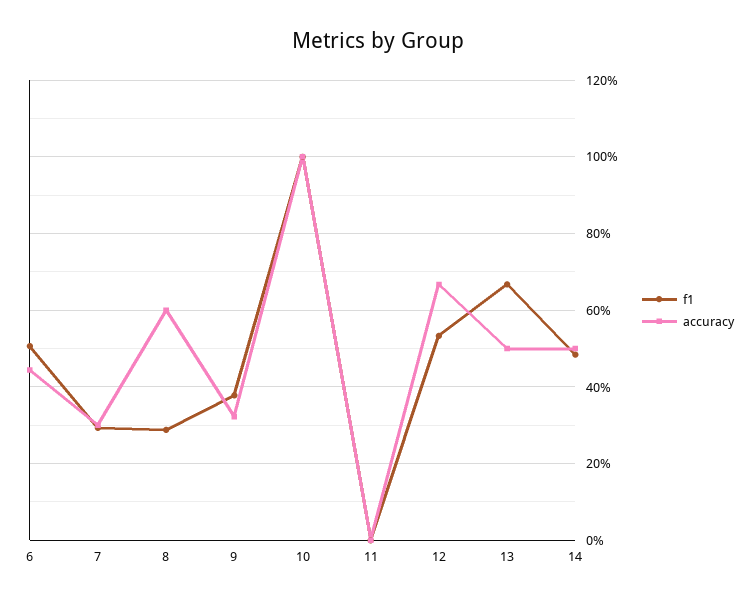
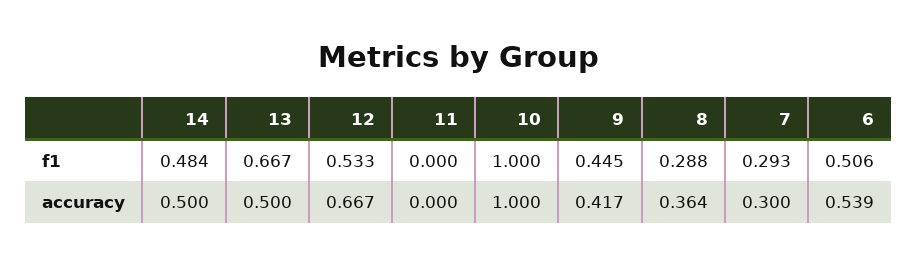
  {
    "f1": {
      "6": 0.506,
      "7": 0.293,
      "8": 0.288,
-     "9": 0.38,
+     "9": 0.445,
      "10": 1,
      "11": 0,
      "12": 0.533,
      "13": 0.667,
      "14": 0.484
    },
    "accuracy": {
-     "6": 0.44,
+     "6": 0.539,
      "7": 0.3,
-     "8": 0.6,
+     "8": 0.364,
-     "9": 0.32,
+     "9": 0.417,
      "10": 1,
      "11": 0,
      "12": 0.667,
      "13": 0.5,
      "14": 0.5
    }
  }

